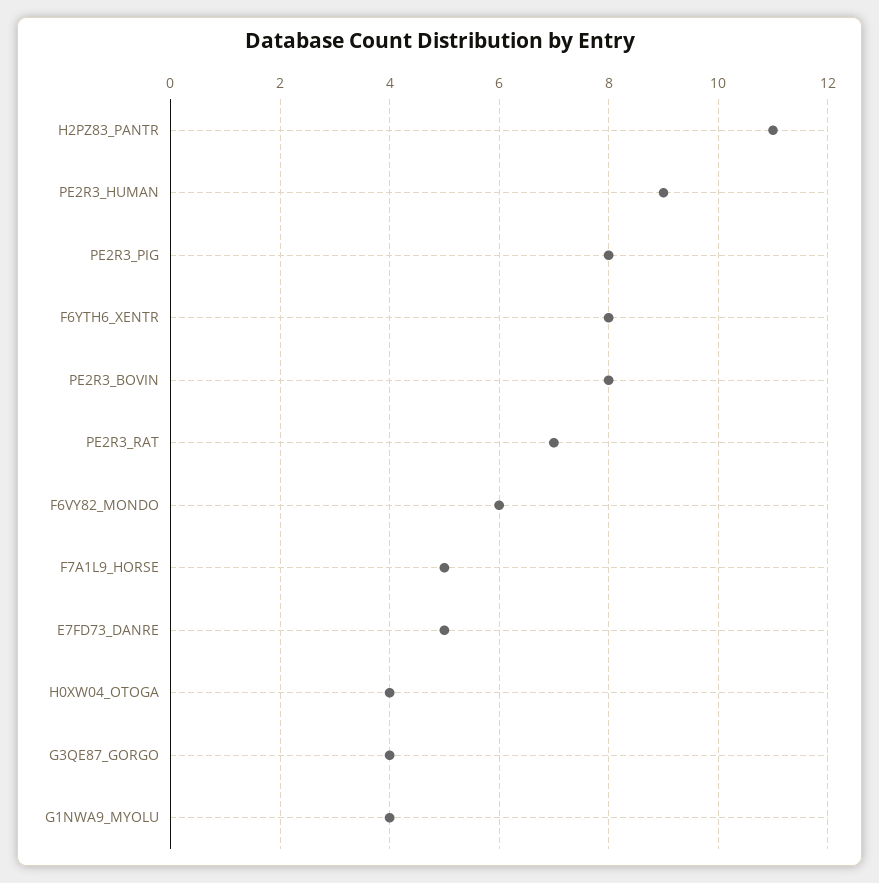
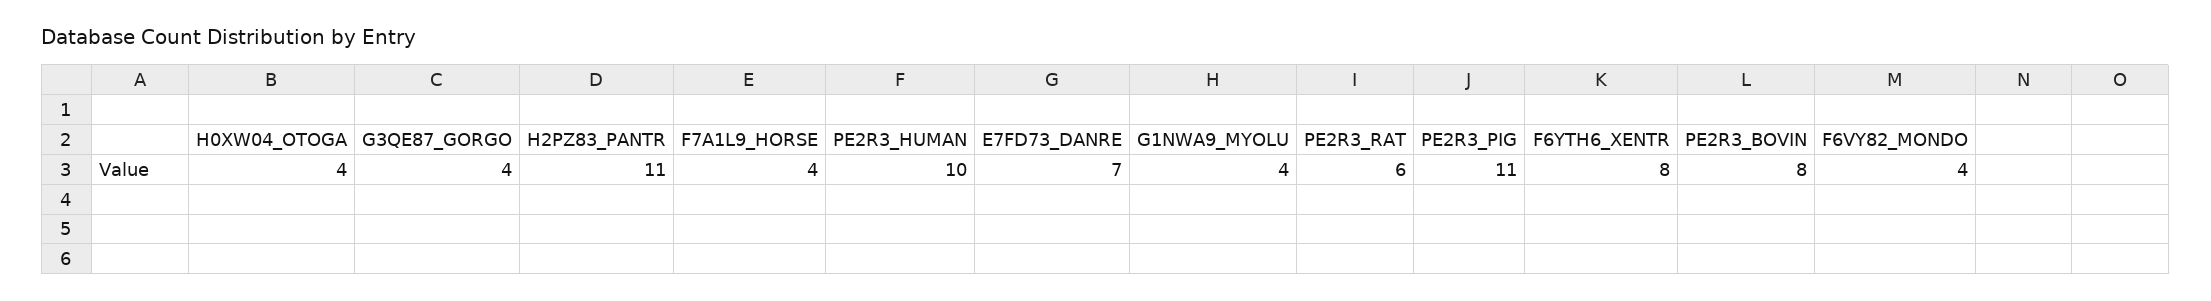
  {
    "H2PZ83_PANTR": 11,
-   "PE2R3_HUMAN": 9,
+   "PE2R3_HUMAN": 10,
-   "PE2R3_PIG": 8,
+   "PE2R3_PIG": 11,
    "F6YTH6_XENTR": 8,
    "PE2R3_BOVIN": 8,
-   "PE2R3_RAT": 7,
+   "PE2R3_RAT": 6,
-   "F6VY82_MONDO": 6,
+   "F6VY82_MONDO": 4,
-   "F7A1L9_HORSE": 5,
+   "F7A1L9_HORSE": 4,
-   "E7FD73_DANRE": 5,
+   "E7FD73_DANRE": 7,
    "H0XW04_OTOGA": 4,
    "G3QE87_GORGO": 4,
    "G1NWA9_MYOLU": 4
  }

